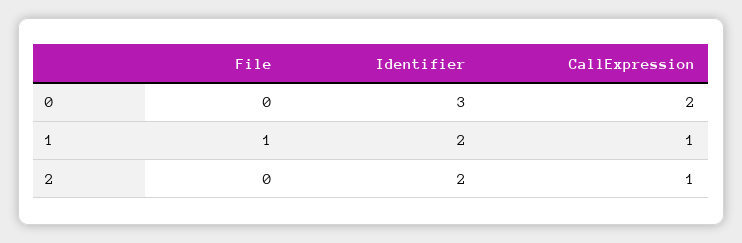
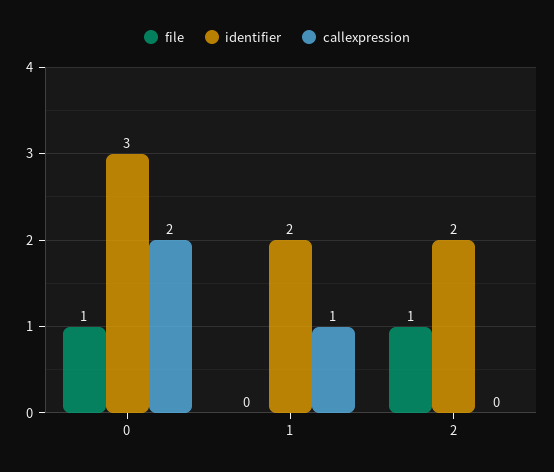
  {
    "File": {
-     "0": 0,
+     "0": 1,
-     "1": 1,
+     "1": 0,
-     "2": 0
+     "2": 1
    },
    "Identifier": {
      "0": 3,
      "1": 2,
      "2": 2
    },
    "CallExpression": {
      "0": 2,
      "1": 1,
-     "2": 1
+     "2": 0
    }
  }

